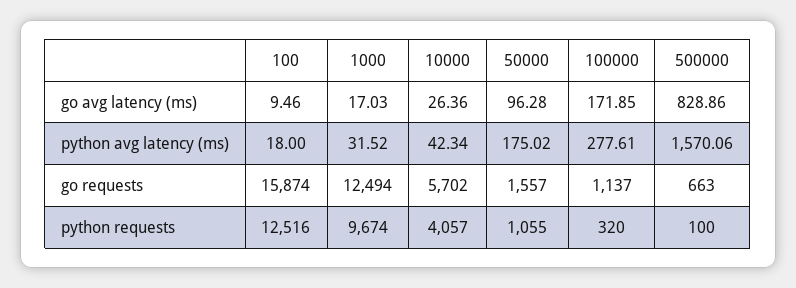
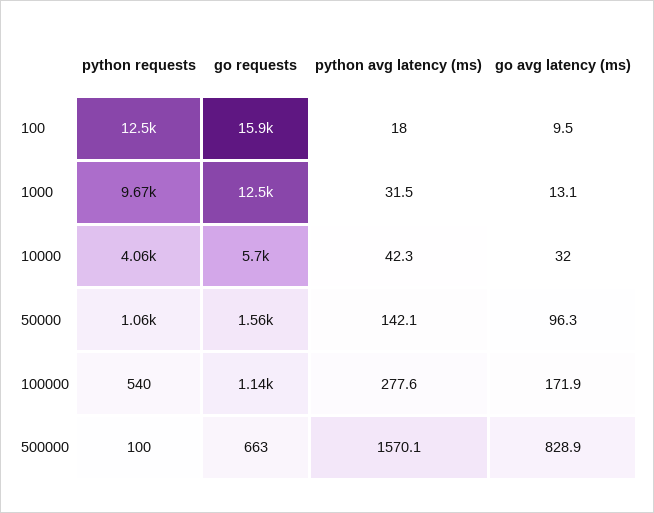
  {
    "100": {
      "go avg latency (ms)": 9.46,
      "python avg latency (ms)": 18,
      "go requests": 15874,
      "python requests": 12516
    },
    "1000": {
-     "go avg latency (ms)": 17.03,
+     "go avg latency (ms)": 13.1,
      "python avg latency (ms)": 31.52,
      "go requests": 12494,
      "python requests": 9674
    },
    "10000": {
-     "go avg latency (ms)": 26.36,
+     "go avg latency (ms)": 32,
      "python avg latency (ms)": 42.34,
      "go requests": 5702,
      "python requests": 4057
    },
    "50000": {
      "go avg latency (ms)": 96.28,
-     "python avg latency (ms)": 175.02,
+     "python avg latency (ms)": 142.1,
      "go requests": 1557,
      "python requests": 1055
    },
    "100000": {
      "go avg latency (ms)": 171.85,
      "python avg latency (ms)": 277.61,
      "go requests": 1137,
-     "python requests": 320
+     "python requests": 540
    },
    "500000": {
      "go avg latency (ms)": 828.86,
      "python avg latency (ms)": 1570.06,
      "go requests": 663,
      "python requests": 100
    }
  }

